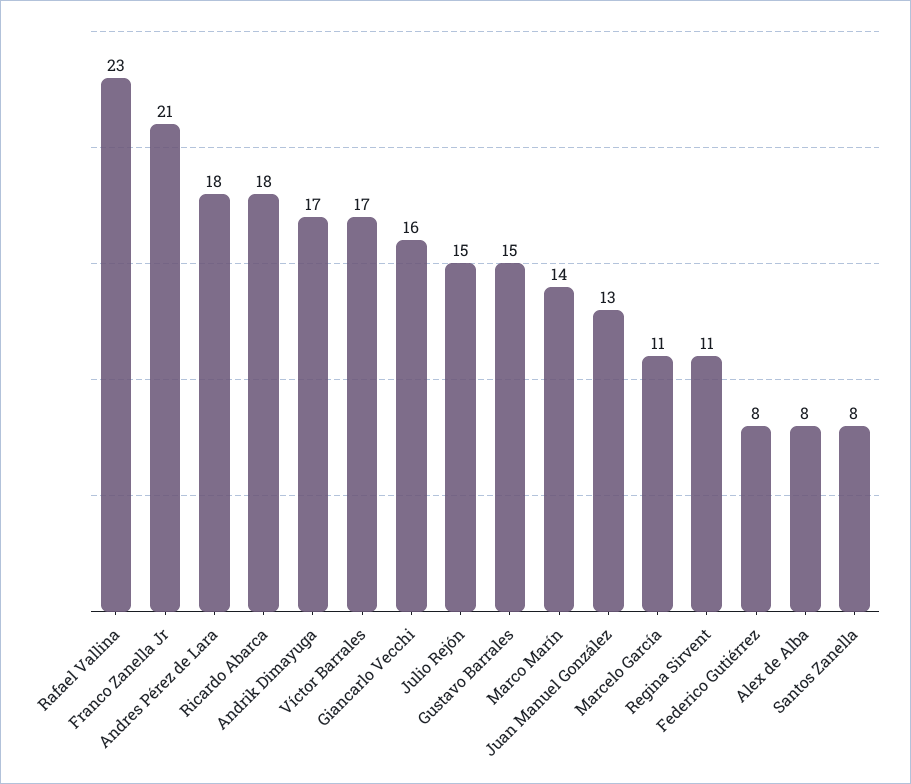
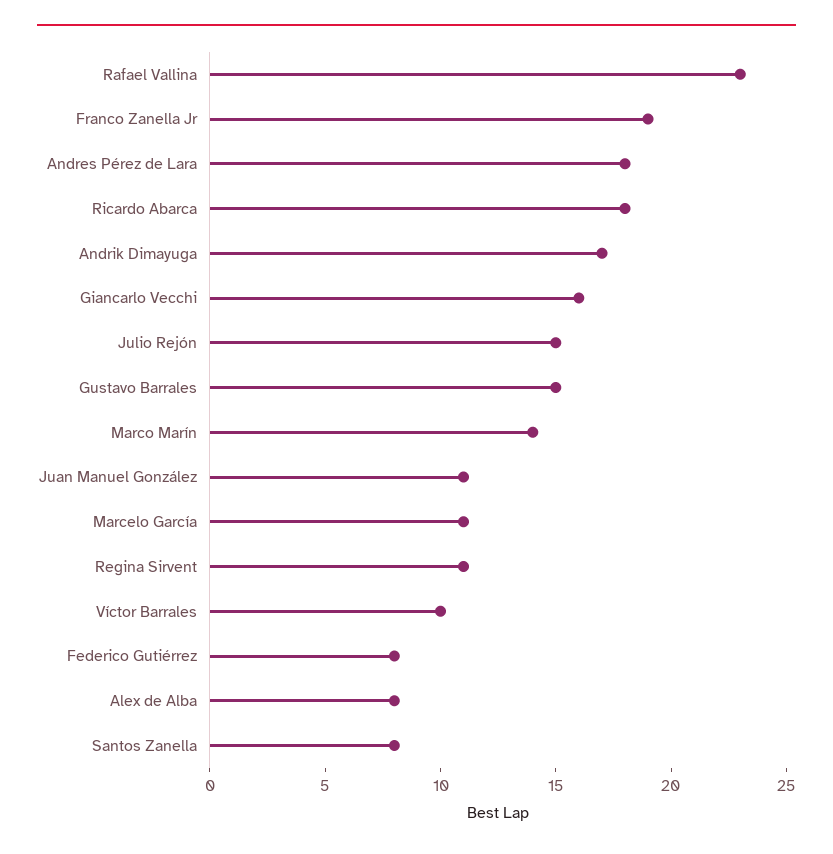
  {
    "Rafael Vallina": 23,
-   "Franco Zanella Jr": 21,
+   "Franco Zanella Jr": 19,
    "Andres Pérez de Lara": 18,
    "Ricardo Abarca": 18,
    "Andrik Dimayuga": 17,
-   "Víctor Barrales": 17,
+   "Víctor Barrales": 10,
    "Giancarlo Vecchi": 16,
    "Julio Rejón": 15,
    "Gustavo Barrales": 15,
    "Marco Marín": 14,
-   "Juan Manuel González": 13,
+   "Juan Manuel González": 11,
    "Marcelo García": 11,
    "Regina Sirvent": 11,
    "Federico Gutiérrez": 8,
    "Alex de Alba": 8,
    "Santos Zanella": 8
  }

